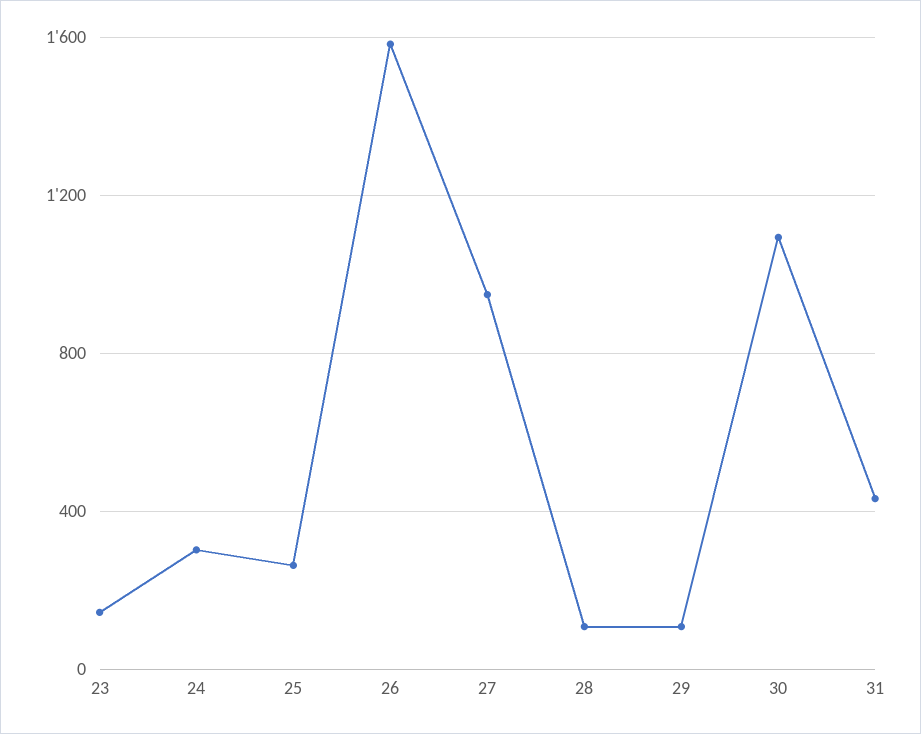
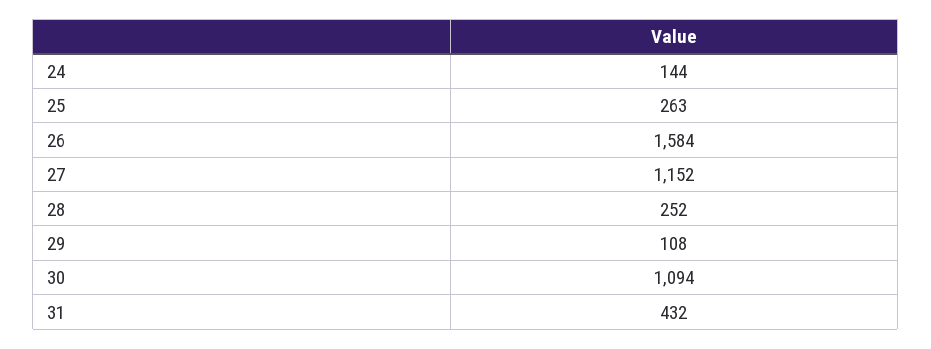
  {
-   "23": 150,
-   "24": 300,
+   "24": 144,
    "25": 263,
    "26": 1584,
-   "27": 950,
+   "27": 1152,
-   "28": 100,
+   "28": 252,
    "29": 108,
    "30": 1094,
    "31": 432
  }

